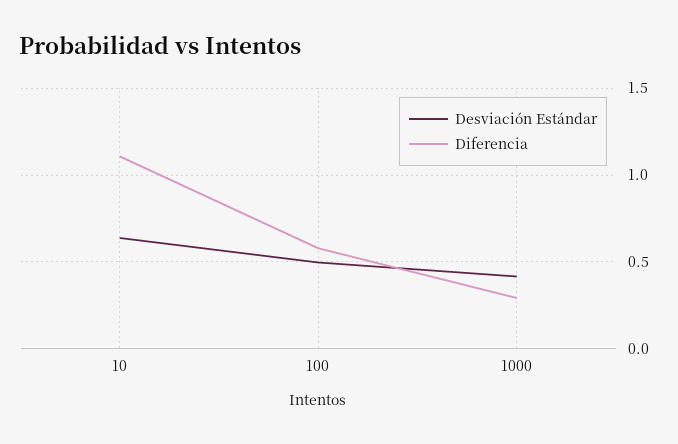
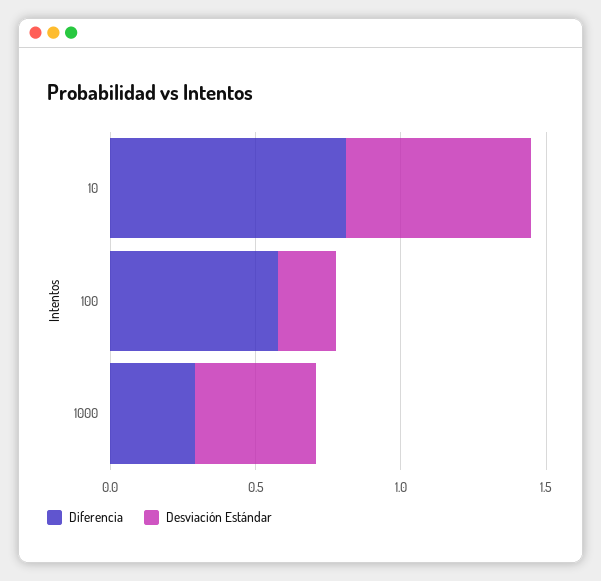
  {
    "Desviación Estándar": {
      "10": 0.65,
-     "100": 0.5,
+     "100": 0.2,
      "1000": 0.4
    },
    "Diferencia": {
-     "10": 1.1,
+     "10": 0.8,
      "100": 0.6,
      "1000": 0.3
    }
  }

